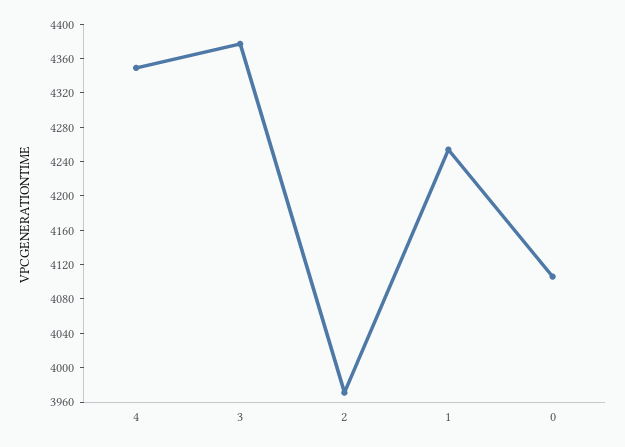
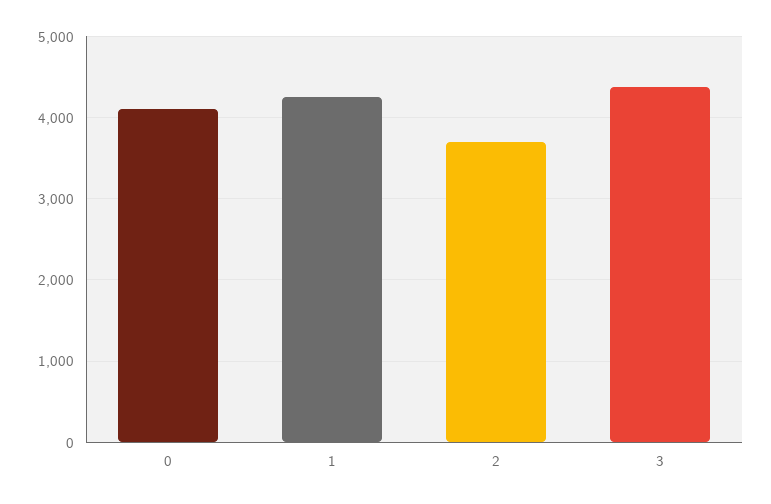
  {
-   "4": 4350,
    "3": 4380,
-   "2": 3970,
+   "2": 3700,
    "1": 4250,
    "0": 4110
  }

